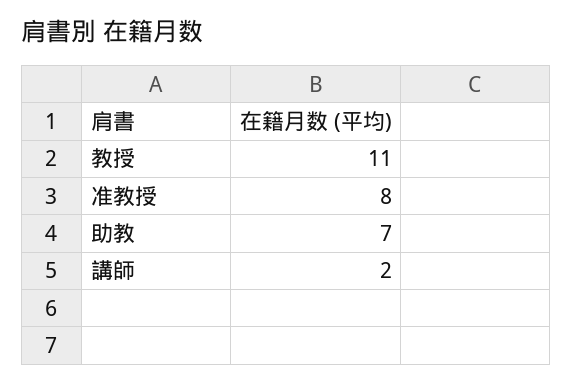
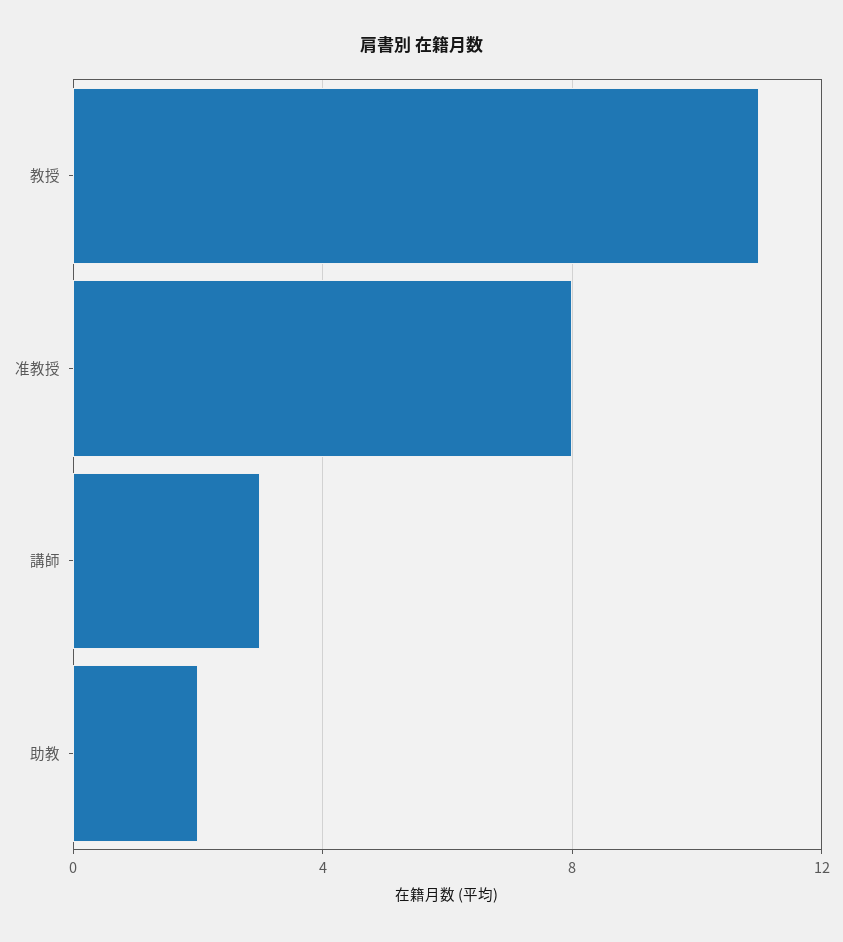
  {
    "教授": 11,
    "准教授": 8,
-   "助教": 7,
+   "助教": 2,
-   "講師": 2
+   "講師": 3
  }

